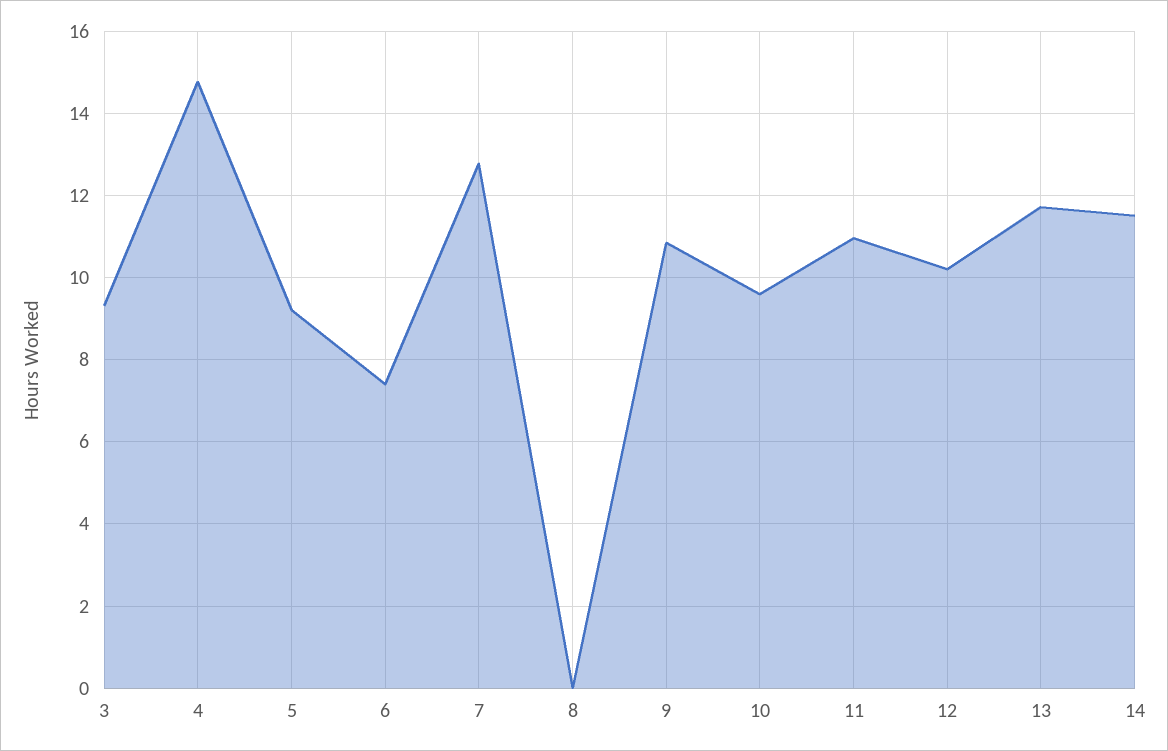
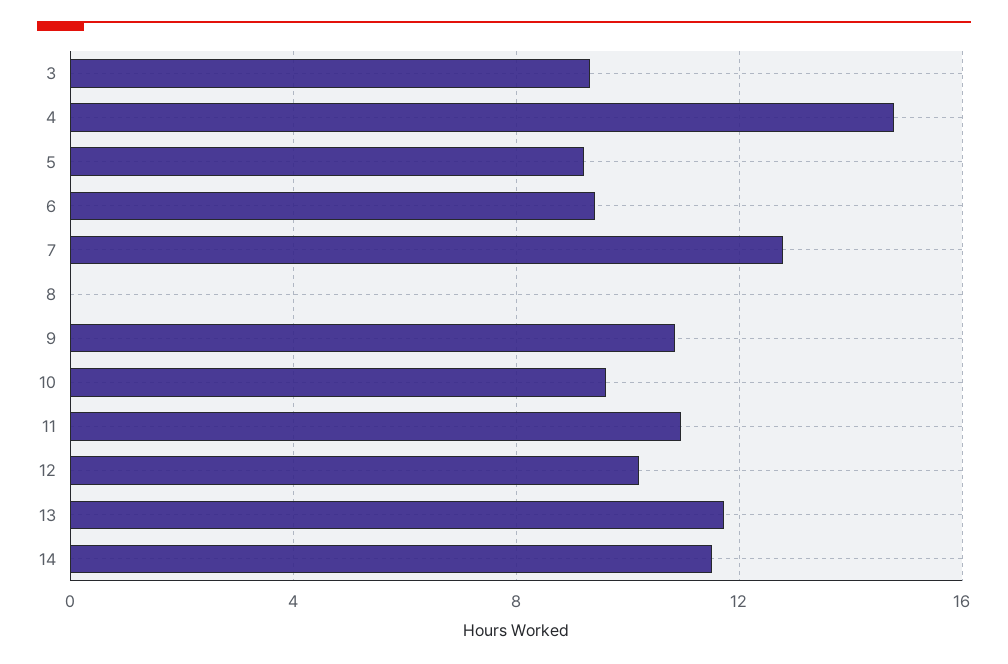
  {
    "3": 9.4,
    "4": 14.8,
    "5": 9.2,
-   "6": 7.4,
+   "6": 9.5,
    "7": 12.8,
    "8": 0,
    "9": 10.8,
    "10": 9.6,
    "11": 11,
    "12": 10.2,
    "13": 11.8,
    "14": 11.6
  }

